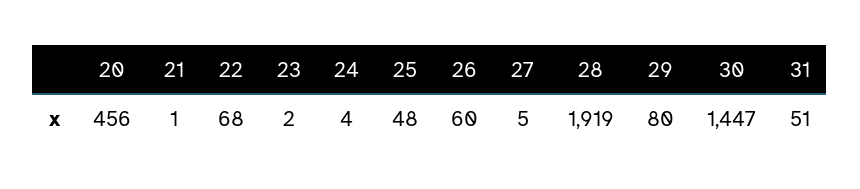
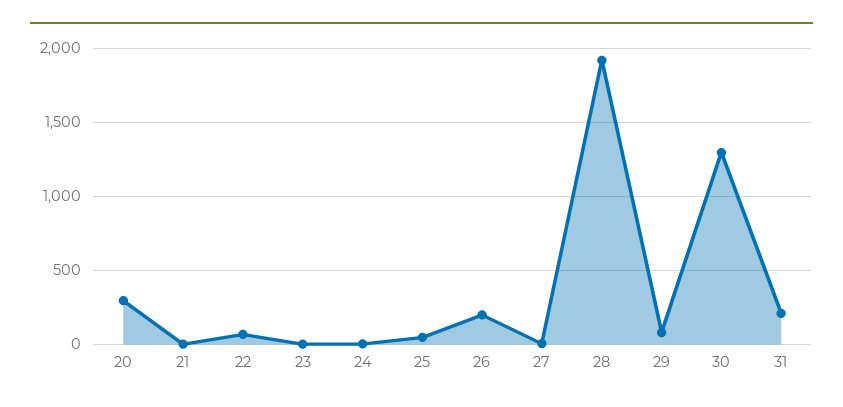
  {
-   "20": 456,
+   "20": 300,
    "21": 1,
    "22": 68,
    "23": 2,
    "24": 4,
    "25": 48,
-   "26": 60,
+   "26": 200,
    "27": 5,
    "28": 1919,
    "29": 80,
-   "30": 1447,
+   "30": 1300,
-   "31": 51
+   "31": 200
  }

